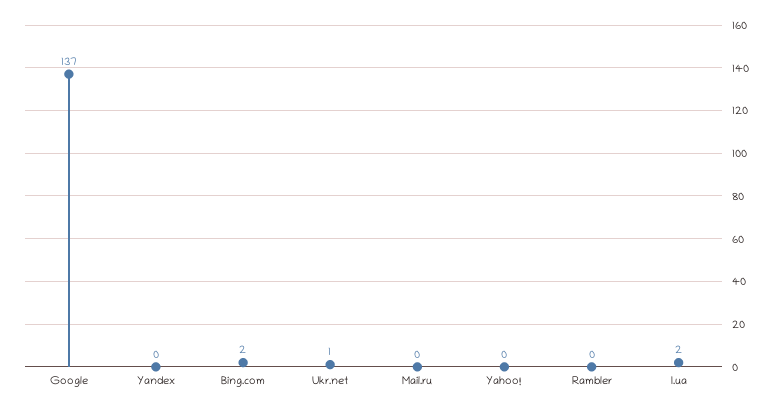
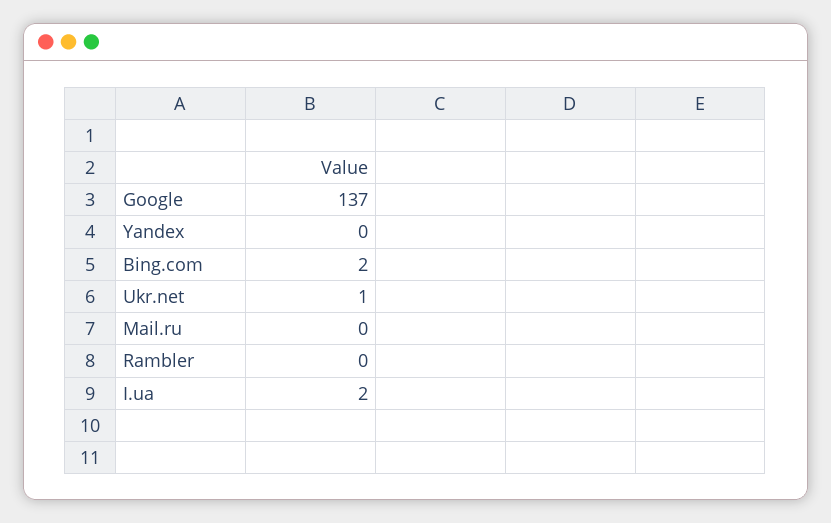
  {
    "Google": 137,
    "Yandex": 0,
    "Bing.com": 2,
    "Ukr.net": 1,
    "Mail.ru": 0,
-   "Yahoo!": 0,
    "Rambler": 0,
    "I.ua": 2
  }

